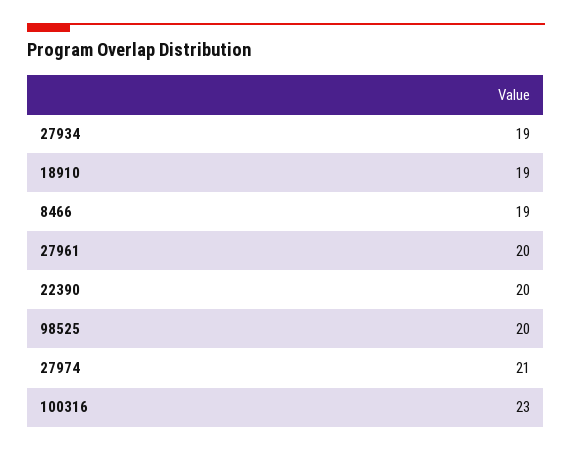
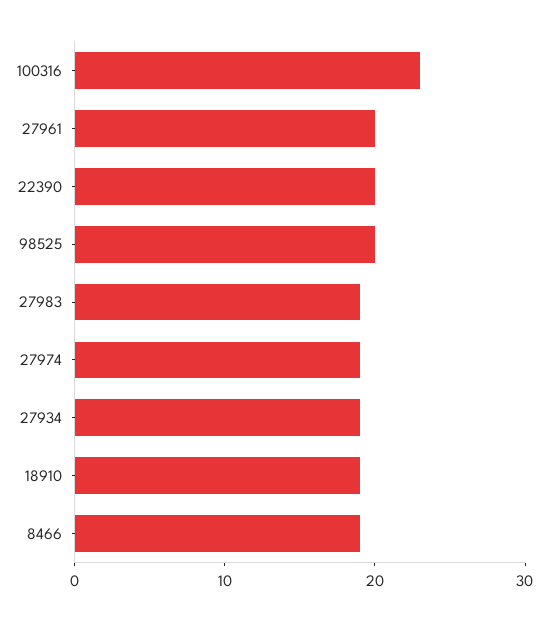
  {
    "27934": 19,
    "18910": 19,
    "8466": 19,
    "27961": 20,
    "22390": 20,
    "98525": 20,
-   "27974": 21,
+   "27974": 19,
-   "100316": 23
+   "100316": 23,
+   "27983": 19
  }

